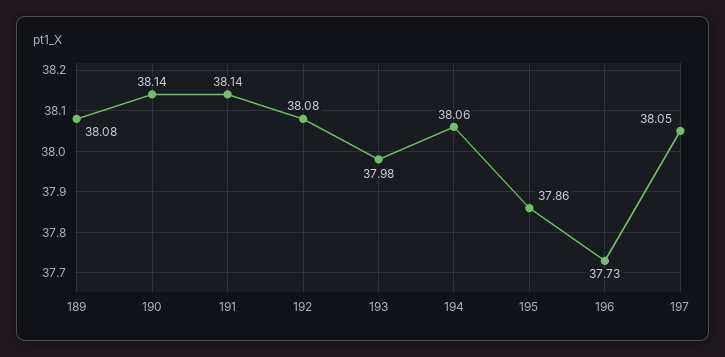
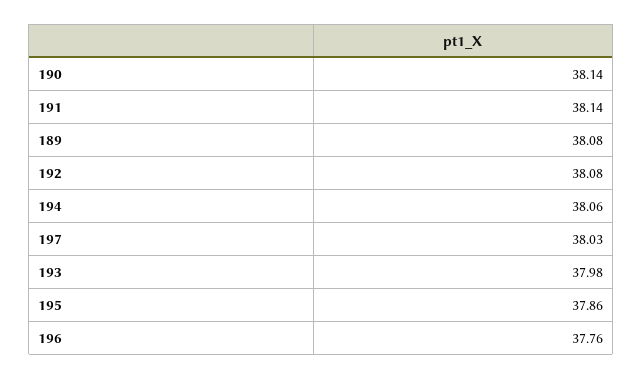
  {
    "189": 38.08,
    "190": 38.14,
    "191": 38.14,
    "192": 38.08,
    "193": 37.98,
    "194": 38.06,
    "195": 37.86,
-   "196": 37.73,
+   "196": 37.76,
-   "197": 38.05
+   "197": 38.03
  }

